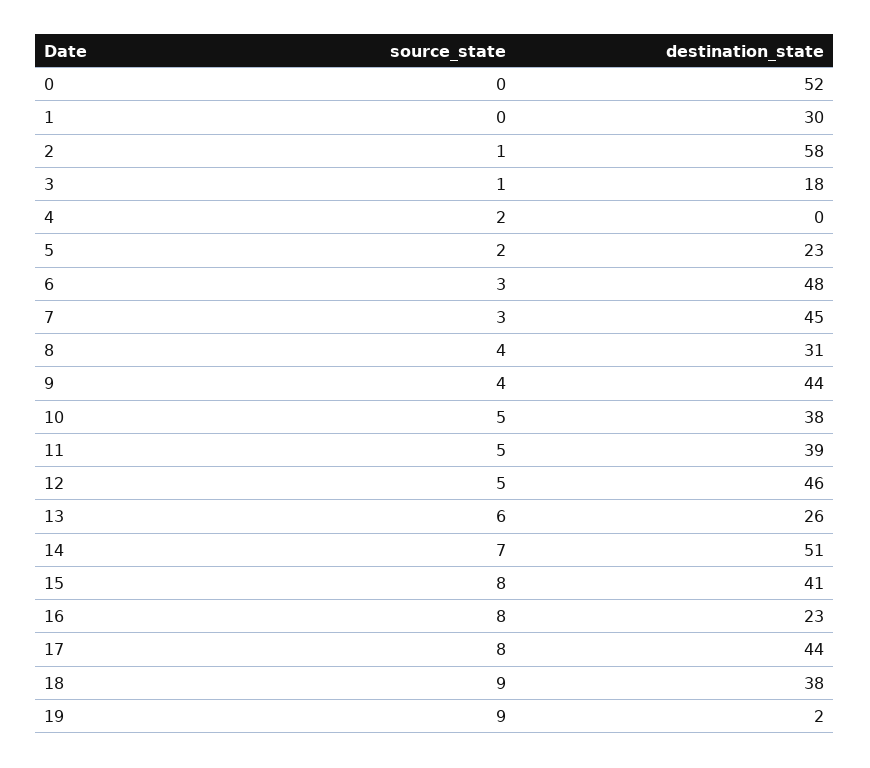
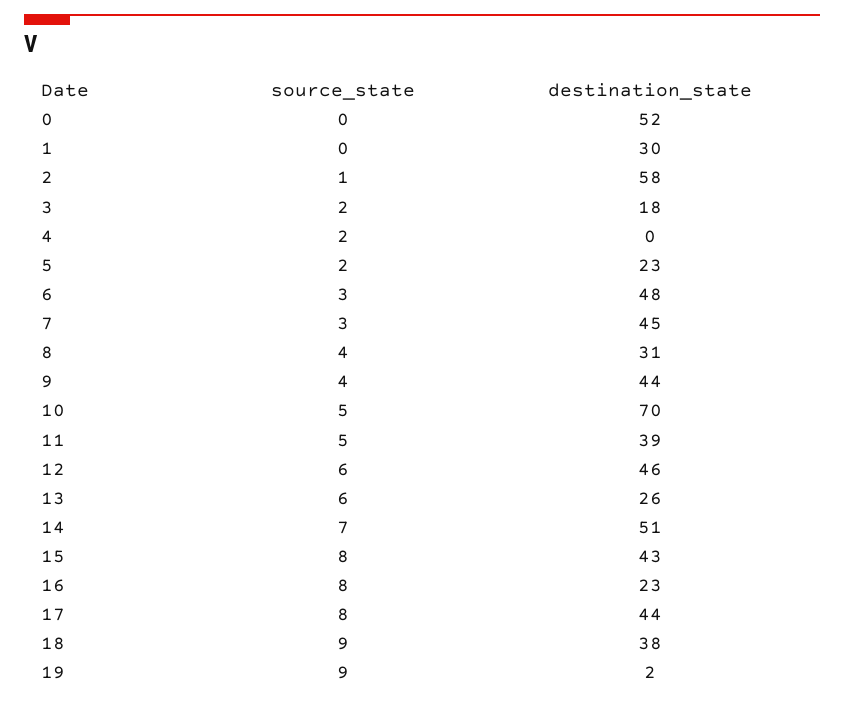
  {
    "source_state": {
      "0": 0,
      "1": 0,
      "2": 1,
-     "3": 1,
+     "3": 2,
      "4": 2,
      "5": 2,
      "6": 3,
      "7": 3,
      "8": 4,
      "9": 4,
      "10": 5,
      "11": 5,
-     "12": 5,
+     "12": 6,
      "13": 6,
      "14": 7,
      "15": 8,
      "16": 8,
      "17": 8,
      "18": 9,
      "19": 9
    },
    "destination_state": {
      "0": 52,
      "1": 30,
      "2": 58,
      "3": 18,
      "4": 0,
      "5": 23,
      "6": 48,
      "7": 45,
      "8": 31,
      "9": 44,
-     "10": 38,
+     "10": 70,
      "11": 39,
      "12": 46,
      "13": 26,
      "14": 51,
-     "15": 41,
+     "15": 43,
      "16": 23,
      "17": 44,
      "18": 38,
      "19": 2
    }
  }

